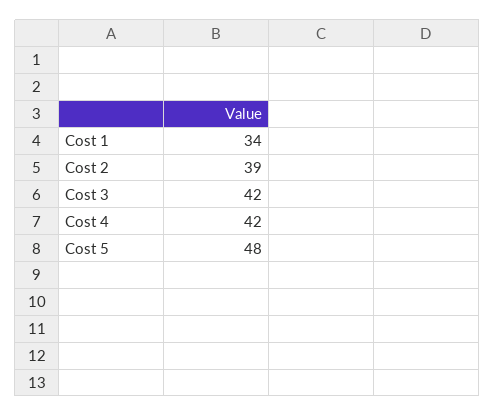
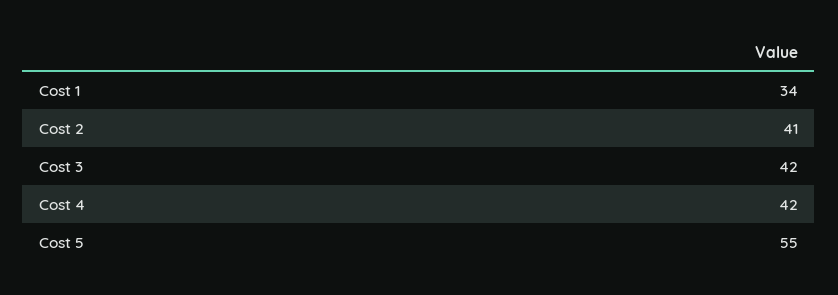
  {
    "Cost 1": 34,
-   "Cost 2": 39,
+   "Cost 2": 41,
    "Cost 3": 42,
    "Cost 4": 42,
-   "Cost 5": 48
+   "Cost 5": 55
  }

